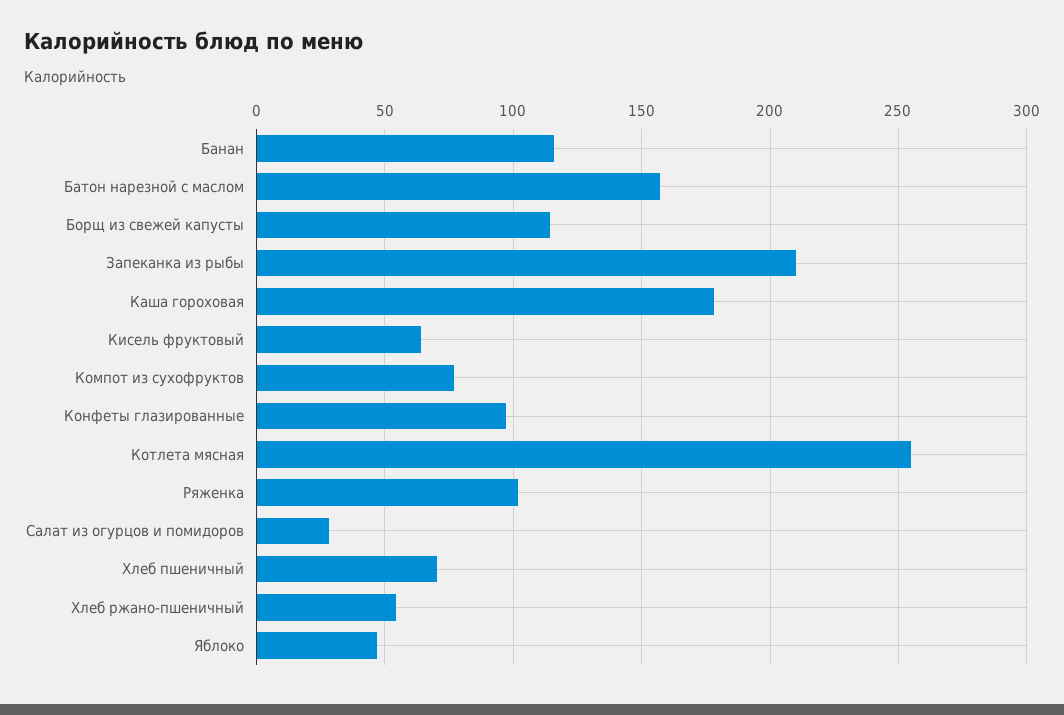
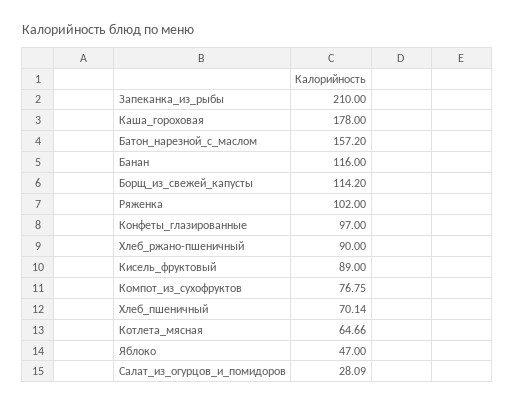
  {
    "Банан": 116,
    "Батон нарезной с маслом": 157.2,
    "Борщ из свежей капусты": 114.2,
    "Запеканка из рыбы": 210,
    "Каша гороховая": 178,
-   "Кисель фруктовый": 65,
+   "Кисель фруктовый": 89,
    "Компот из сухофруктов": 76.75,
    "Конфеты глазированные": 97,
-   "Котлета мясная": 255,
+   "Котлета мясная": 64.66,
    "Ряженка": 102,
    "Салат из огурцов и помидоров": 28.09,
    "Хлеб пшеничный": 70.14,
-   "Хлеб ржано-пшеничный": 55,
+   "Хлеб ржано-пшеничный": 90,
    "Яблоко": 47
  }

